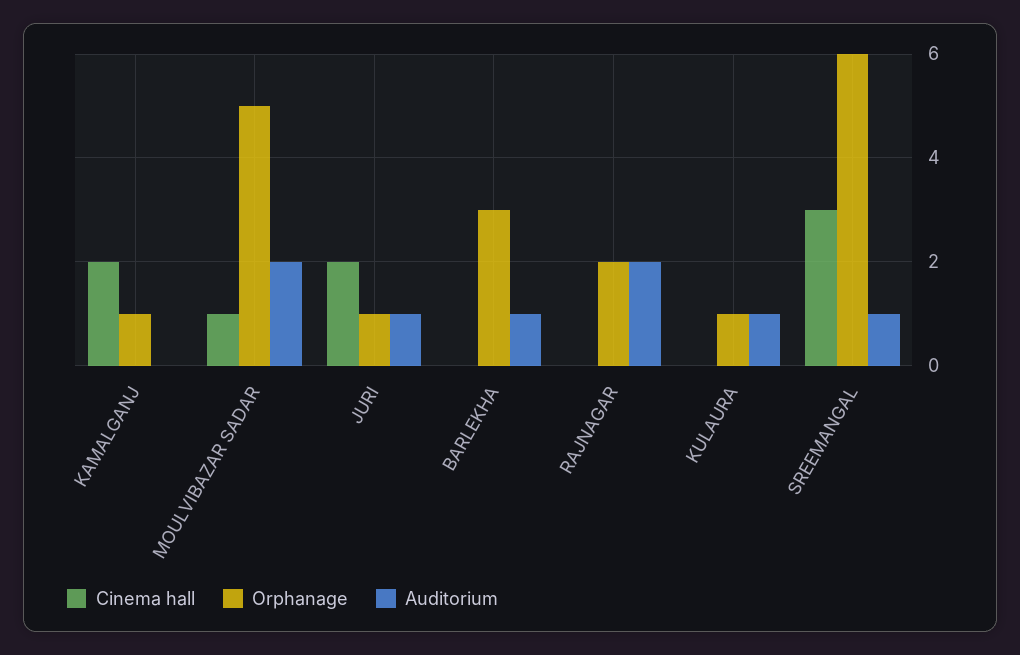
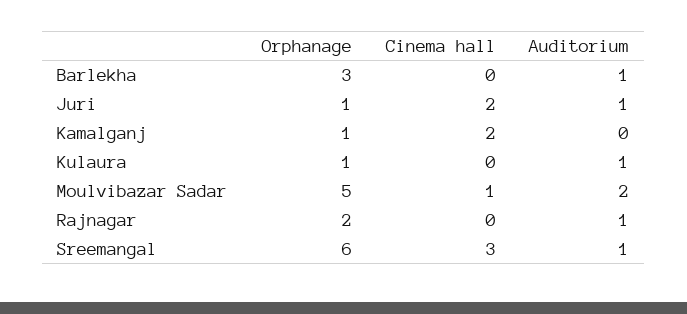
  {
    "Cinema hall": {
      "KAMALGANJ": 2,
      "MOULVIBAZAR SADAR": 1,
      "JURI": 2,
      "BARLEKHA": 0,
      "RAJNAGAR": 0,
      "KULAURA": 0,
      "SREEMANGAL": 3
    },
    "Orphanage": {
      "KAMALGANJ": 1,
      "MOULVIBAZAR SADAR": 5,
      "JURI": 1,
      "BARLEKHA": 3,
      "RAJNAGAR": 2,
      "KULAURA": 1,
      "SREEMANGAL": 6
    },
    "Auditorium": {
      "KAMALGANJ": 0,
      "MOULVIBAZAR SADAR": 2,
      "JURI": 1,
      "BARLEKHA": 1,
-     "RAJNAGAR": 2,
+     "RAJNAGAR": 1,
      "KULAURA": 1,
      "SREEMANGAL": 1
    }
  }

